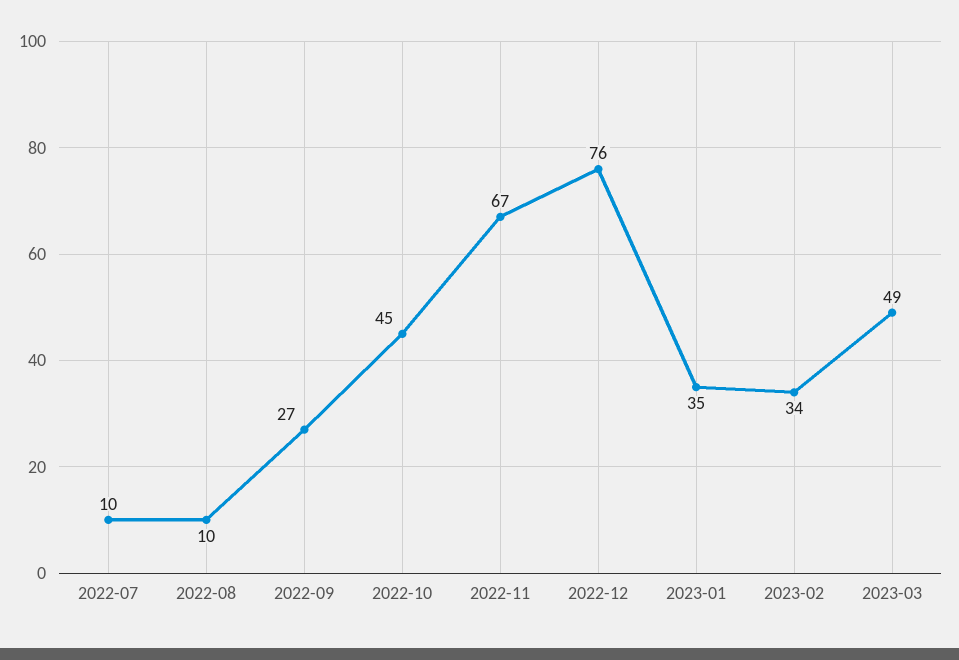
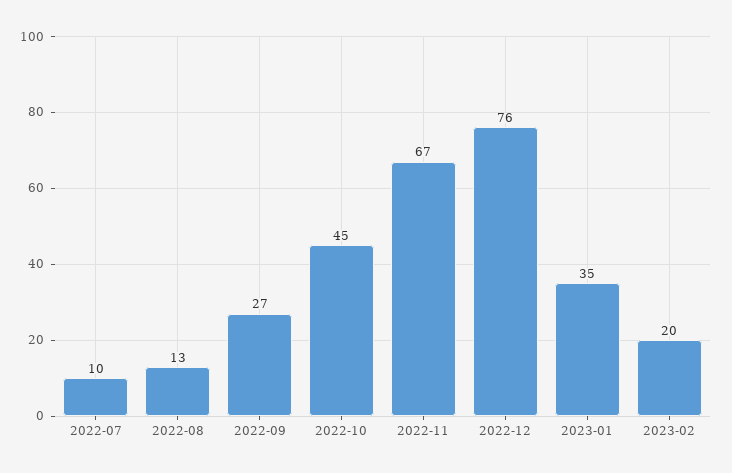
  {
    "2022-07": 10,
-   "2022-08": 10,
+   "2022-08": 13,
    "2022-09": 27,
    "2022-10": 45,
    "2022-11": 67,
    "2022-12": 76,
    "2023-01": 35,
-   "2023-02": 34,
+   "2023-02": 20
-   "2023-03": 49
  }

